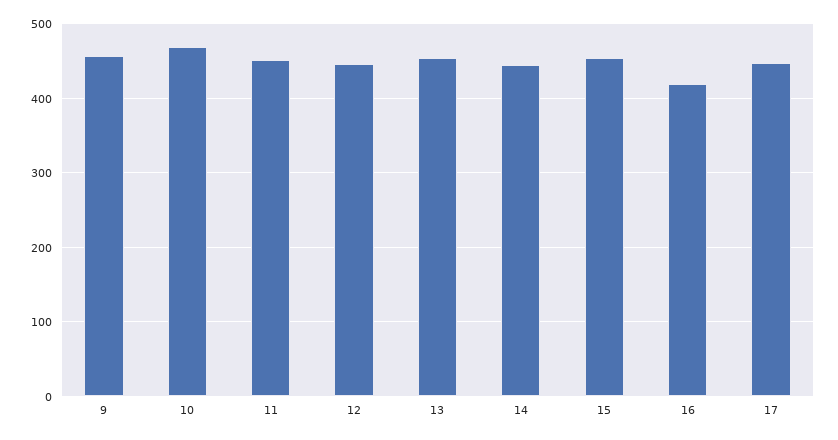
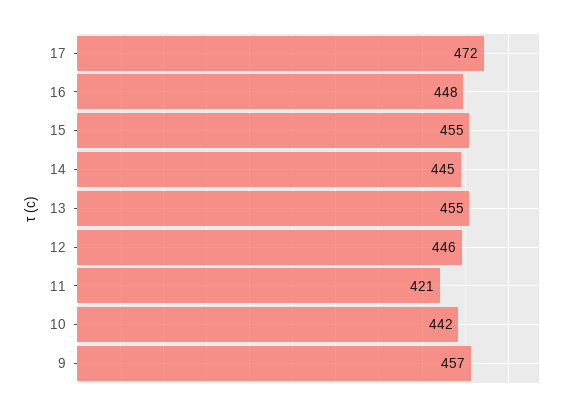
  {
    "9": 457,
-   "10": 470,
+   "10": 442,
-   "11": 450,
+   "11": 421,
    "12": 446,
    "13": 455,
    "14": 445,
    "15": 455,
-   "16": 420,
+   "16": 448,
-   "17": 450
+   "17": 472
  }

